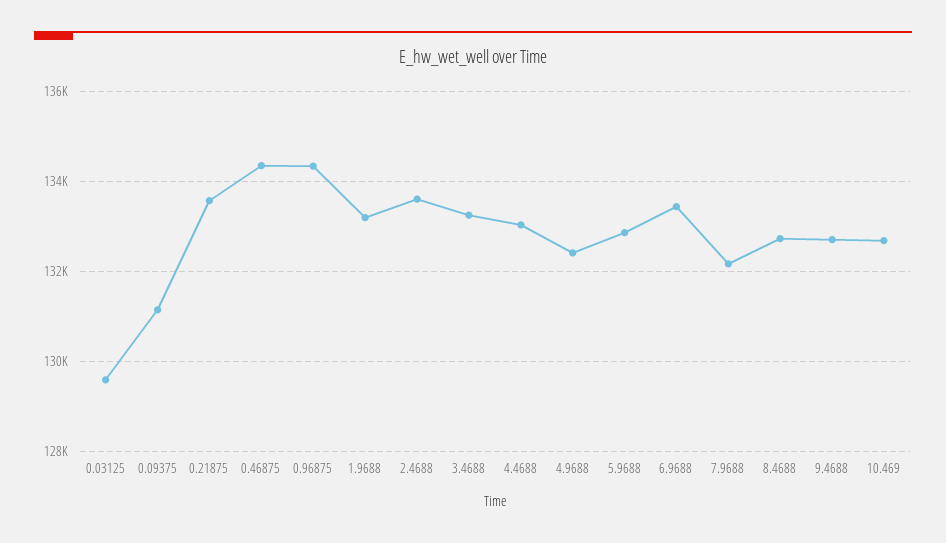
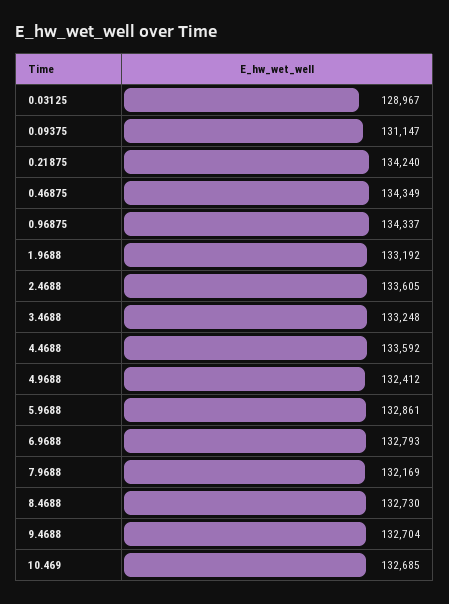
  {
-   "0.03125": 129600,
+   "0.03125": 128967,
    "0.09375": 131147,
-   "0.21875": 133600,
+   "0.21875": 134240,
    "0.46875": 134349,
    "0.96875": 134337,
    "1.9688": 133192,
    "2.4688": 133605,
    "3.4688": 133248,
-   "4.4688": 133000,
+   "4.4688": 133592,
    "4.9688": 132412,
    "5.9688": 132861,
-   "6.9688": 133400,
+   "6.9688": 132793,
    "7.9688": 132169,
    "8.4688": 132730,
    "9.4688": 132704,
    "10.469": 132685
  }

